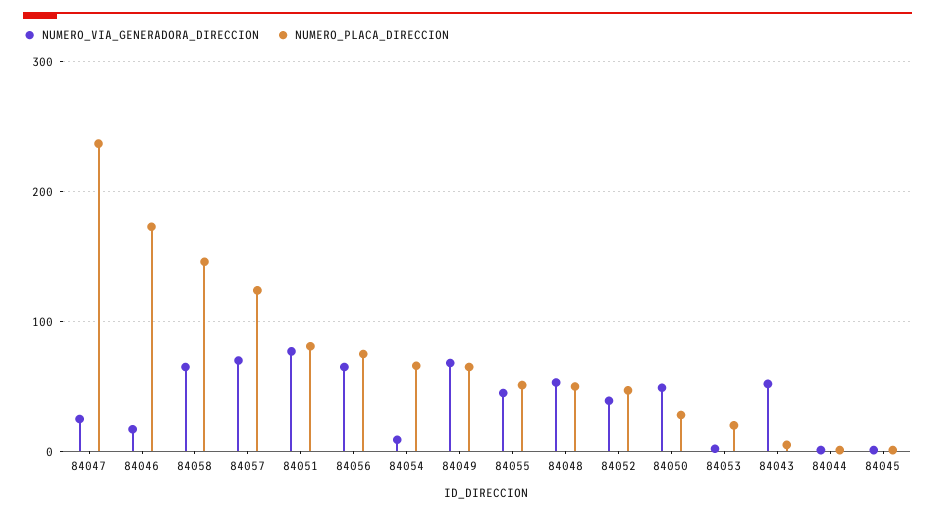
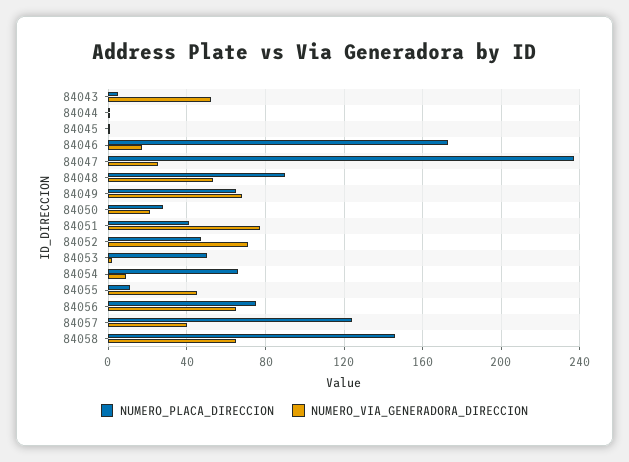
  {
    "NUMERO_VIA_GENERADORA_DIRECCION": {
      "84047": 25,
      "84046": 15,
      "84058": 65,
-     "84057": 70,
+     "84057": 40,
      "84051": 75,
      "84056": 65,
      "84054": 10,
      "84049": 70,
      "84055": 45,
      "84048": 55,
-     "84052": 40,
+     "84052": 70,
-     "84050": 50,
+     "84050": 20,
      "84053": 0,
      "84043": 50,
      "84044": 0,
      "84045": 0
    },
    "NUMERO_PLACA_DIRECCION": {
      "84047": 235,
      "84046": 175,
      "84058": 145,
      "84057": 125,
-     "84051": 80,
+     "84051": 40,
      "84056": 75,
      "84054": 65,
      "84049": 65,
-     "84055": 50,
+     "84055": 10,
-     "84048": 50,
+     "84048": 90,
      "84052": 45,
      "84050": 30,
-     "84053": 20,
+     "84053": 50,
      "84043": 5,
      "84044": 0,
      "84045": 0
    }
  }

